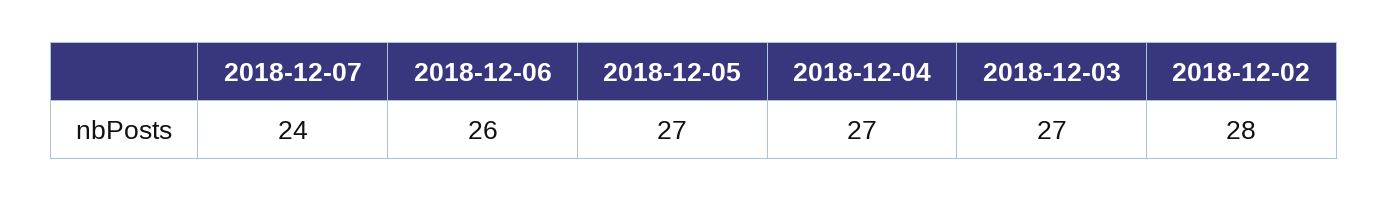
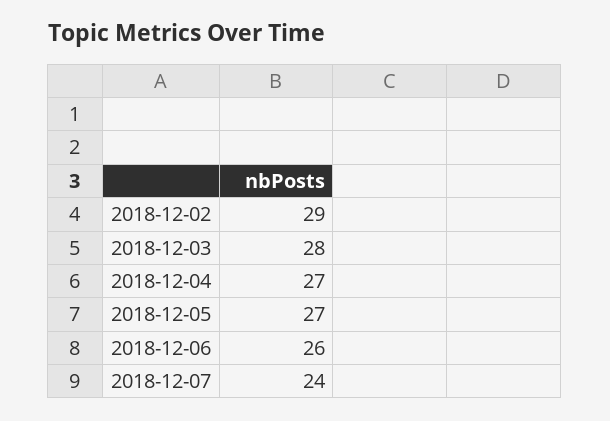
  {
    "2018-12-07": 24,
    "2018-12-06": 26,
    "2018-12-05": 27,
    "2018-12-04": 27,
-   "2018-12-03": 27,
+   "2018-12-03": 28,
-   "2018-12-02": 28
+   "2018-12-02": 29
  }

